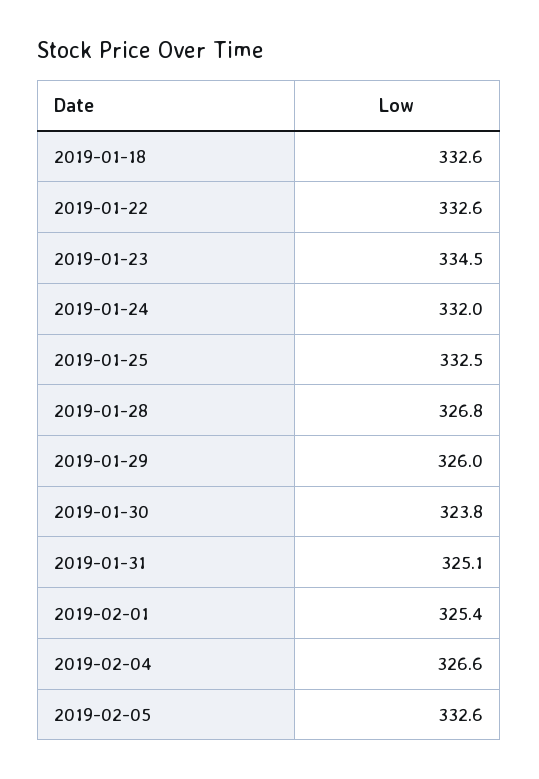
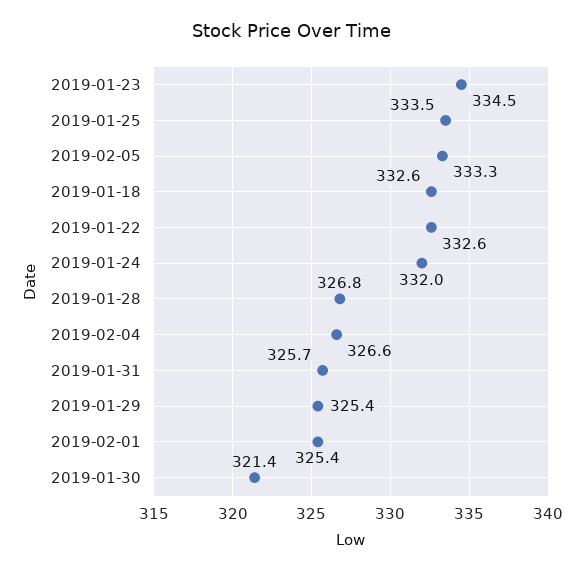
  {
    "2019-01-18": 332.6,
    "2019-01-22": 332.6,
    "2019-01-23": 334.5,
    "2019-01-24": 332,
-   "2019-01-25": 332.5,
+   "2019-01-25": 333.5,
    "2019-01-28": 326.8,
-   "2019-01-29": 326,
+   "2019-01-29": 325.4,
-   "2019-01-30": 323.8,
+   "2019-01-30": 321.4,
-   "2019-01-31": 325.1,
+   "2019-01-31": 325.7,
    "2019-02-01": 325.4,
    "2019-02-04": 326.6,
-   "2019-02-05": 332.6
+   "2019-02-05": 333.3
  }

